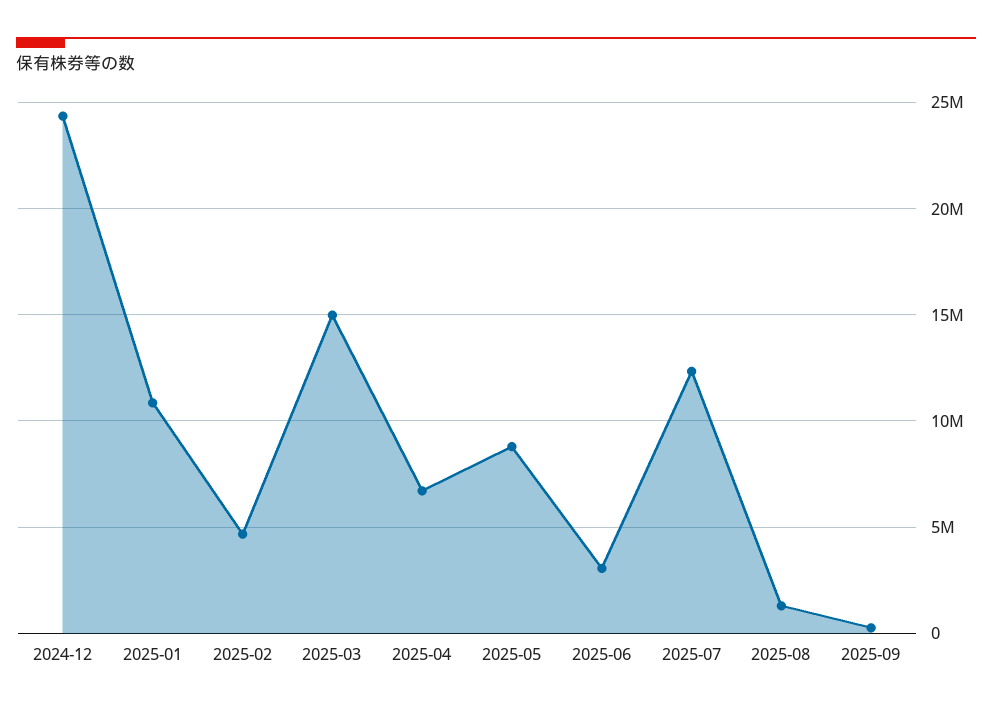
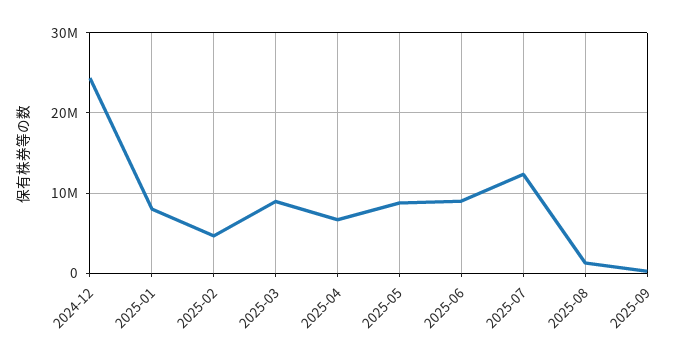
  {
    "2024-12": 24500000,
-   "2025-01": 11000000,
+   "2025-01": 8000000,
    "2025-02": 4500000,
-   "2025-03": 15000000,
+   "2025-03": 9000000,
    "2025-04": 6500000,
    "2025-05": 9000000,
-   "2025-06": 3000000,
+   "2025-06": 9000000,
    "2025-07": 12500000,
    "2025-08": 1500000,
    "2025-09": 500000
  }

